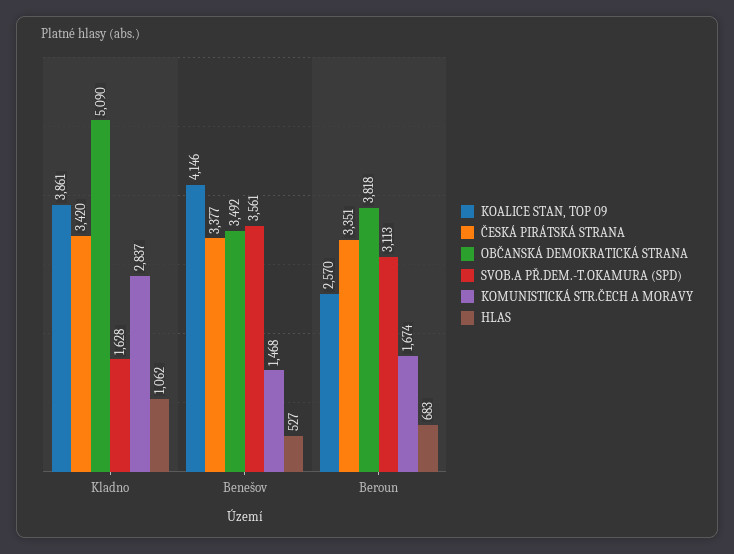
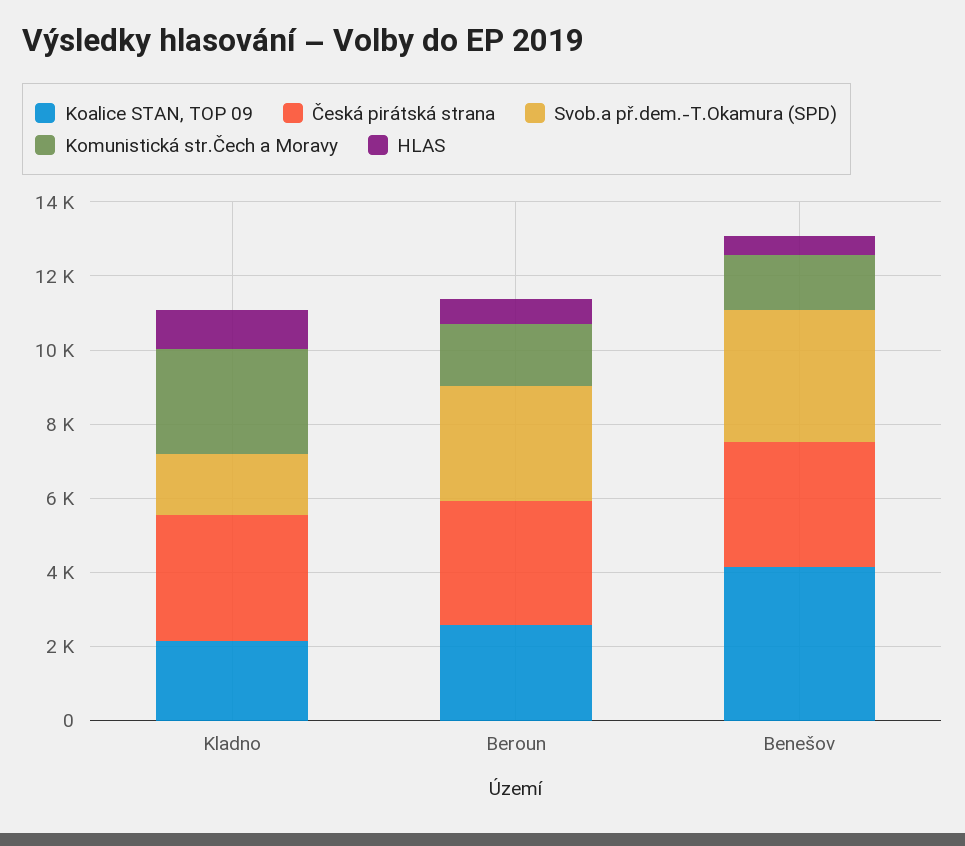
  {
    "KOALICE STAN, TOP 09": {
-     "Kladno": 3861,
+     "Kladno": 2000,
      "Benešov": 4146,
      "Beroun": 2570
    },
    "ČESKÁ PIRÁTSKÁ STRANA": {
      "Kladno": 3420,
      "Benešov": 3377,
      "Beroun": 3351
    },
-   "OBČANSKÁ DEMOKRATICKÁ STRANA": {
-     "Kladno": 5090,
-     "Benešov": 3492,
-     "Beroun": 3818
-   },
    "SVOB.A PŘ.DEM.-T.OKAMURA (SPD)": {
      "Kladno": 1628,
      "Benešov": 3561,
      "Beroun": 3113
    },
    "KOMUNISTICKÁ STR.ČECH A MORAVY": {
      "Kladno": 2837,
      "Benešov": 1468,
      "Beroun": 1674
    },
    "HLAS": {
      "Kladno": 1062,
      "Benešov": 527,
      "Beroun": 683
    }
  }

